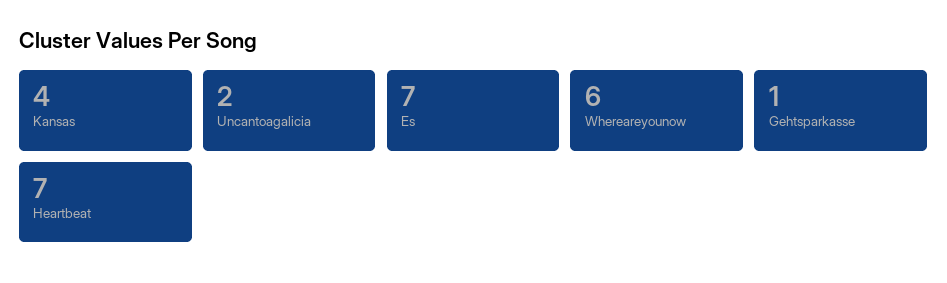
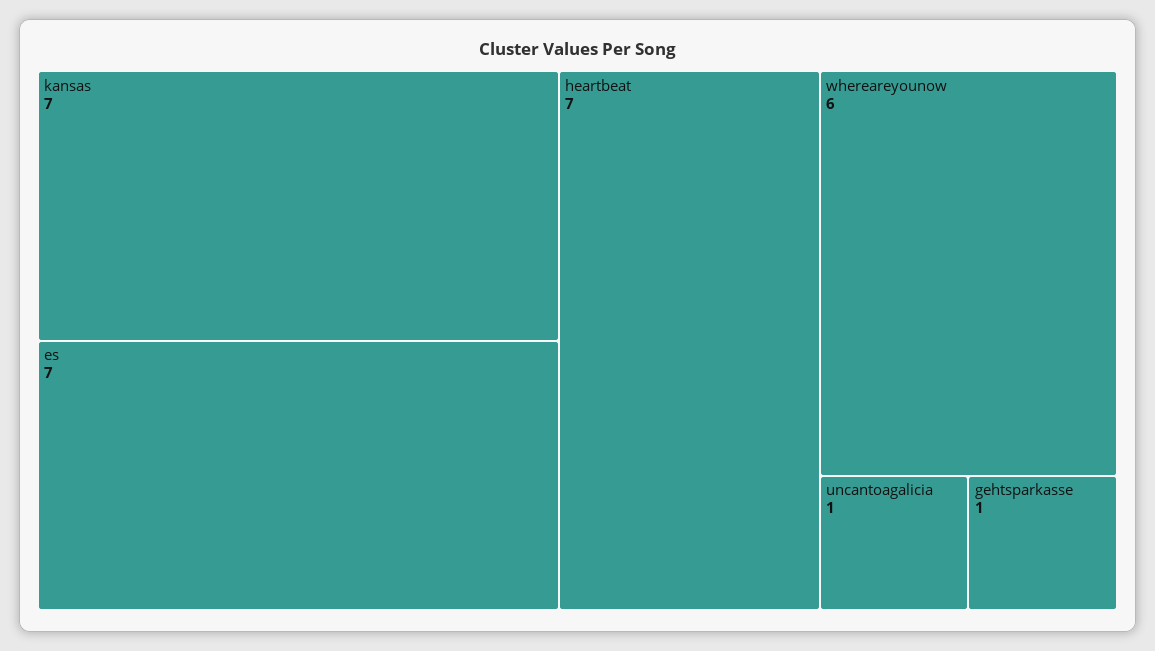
  {
-   "Kansas": 4,
+   "Kansas": 7,
-   "Uncantoagalicia": 2,
+   "Uncantoagalicia": 1,
    "Es": 7,
    "Whereareyounow": 6,
    "Gehtsparkasse": 1,
    "Heartbeat": 7
  }

